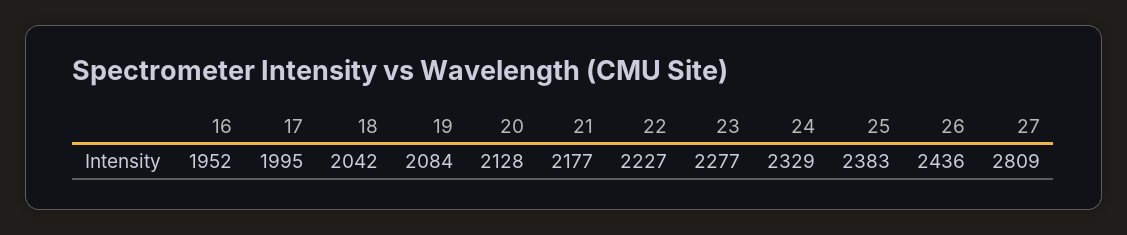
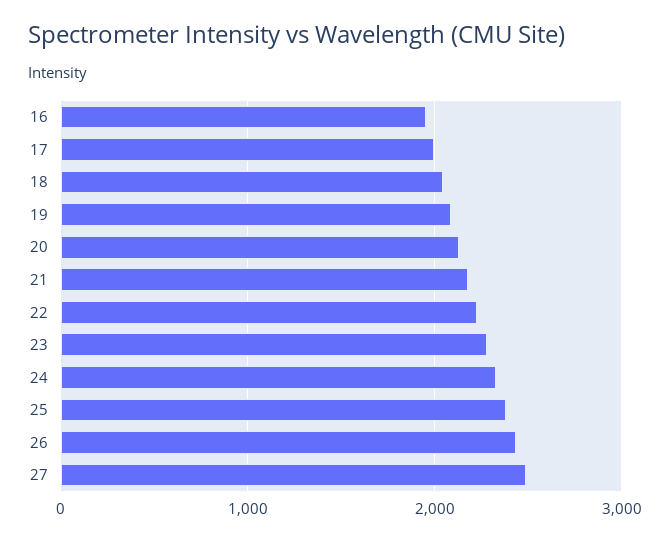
  {
    "16": 1952,
    "17": 1995,
    "18": 2042,
    "19": 2084,
    "20": 2128,
    "21": 2177,
    "22": 2227,
    "23": 2277,
    "24": 2329,
    "25": 2383,
    "26": 2436,
-   "27": 2809
+   "27": 2500
  }

